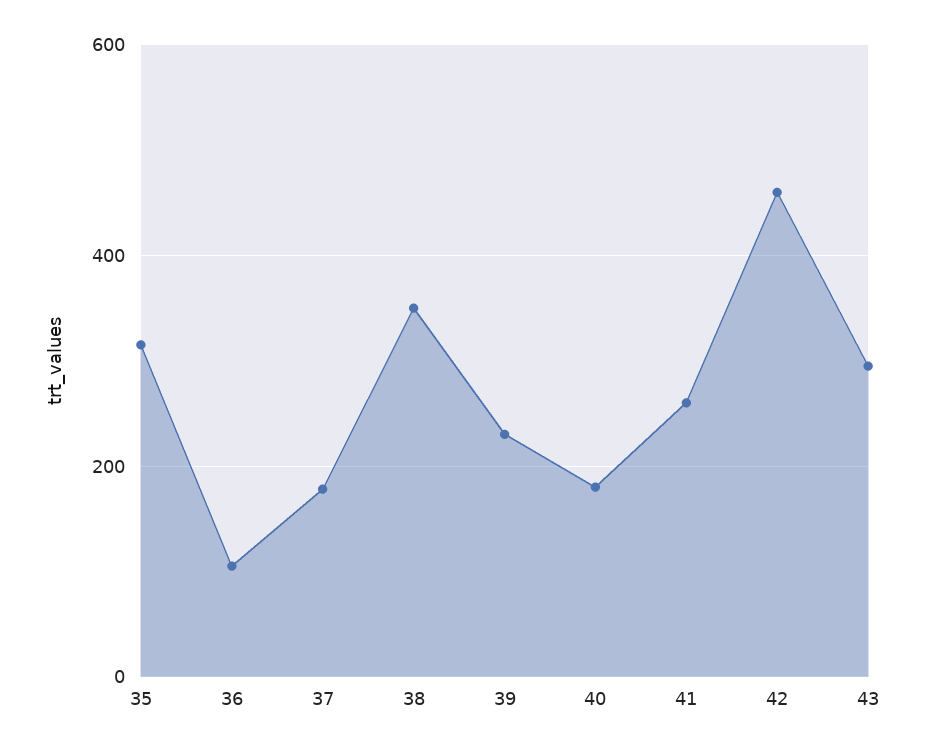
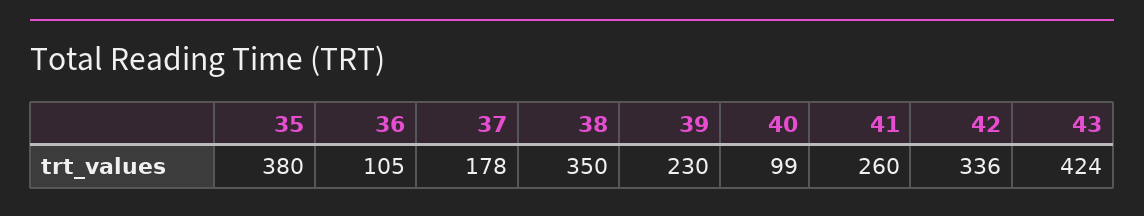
  {
-   "35": 320,
+   "35": 380,
    "36": 105,
    "37": 178,
    "38": 350,
    "39": 230,
-   "40": 180,
+   "40": 99,
    "41": 260,
-   "42": 460,
+   "42": 336,
-   "43": 300
+   "43": 424
  }

